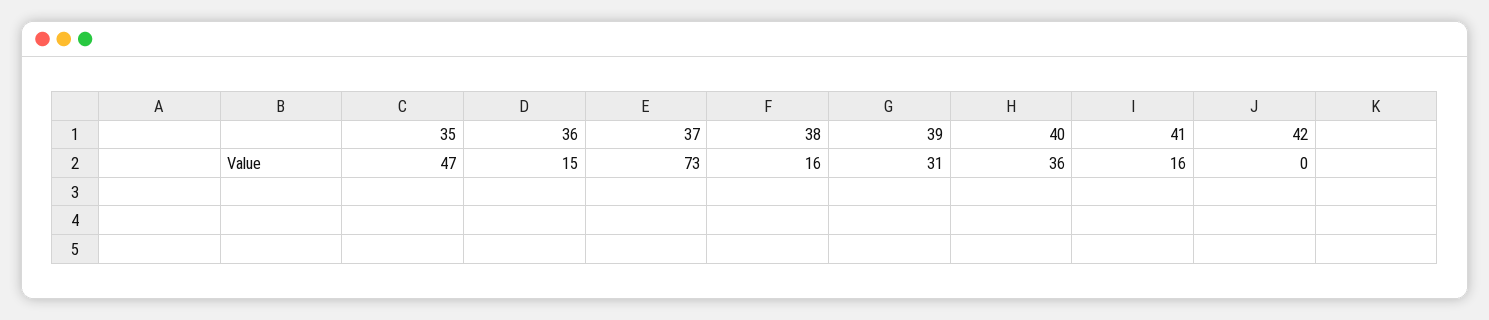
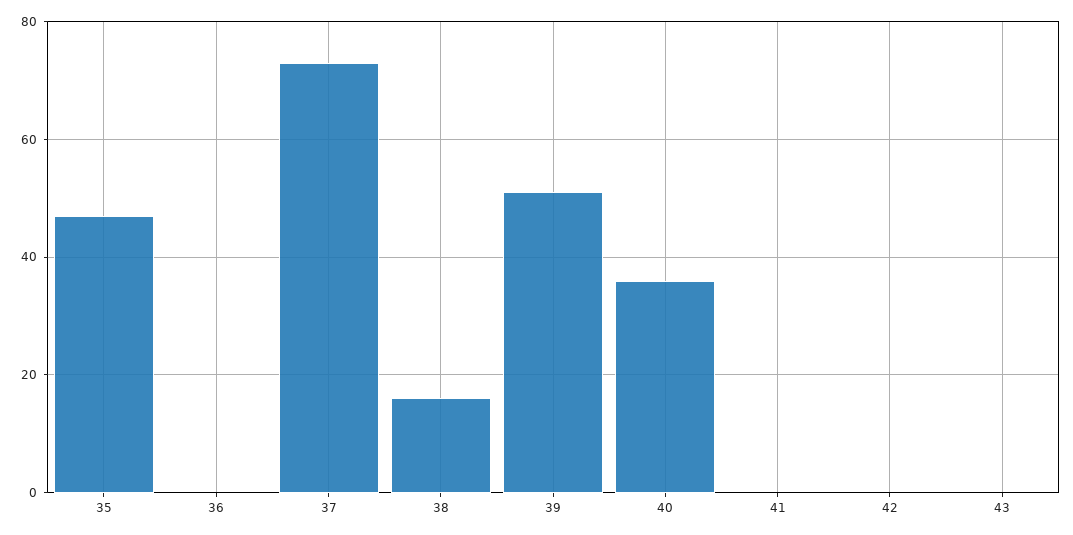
  {
    "35": 47,
-   "36": 15,
+   "36": 0,
    "37": 73,
    "38": 16,
-   "39": 31,
+   "39": 50,
    "40": 36,
-   "41": 16,
+   "41": 0,
-   "42": 0
+   "42": 0,
+   "43": 0
  }

